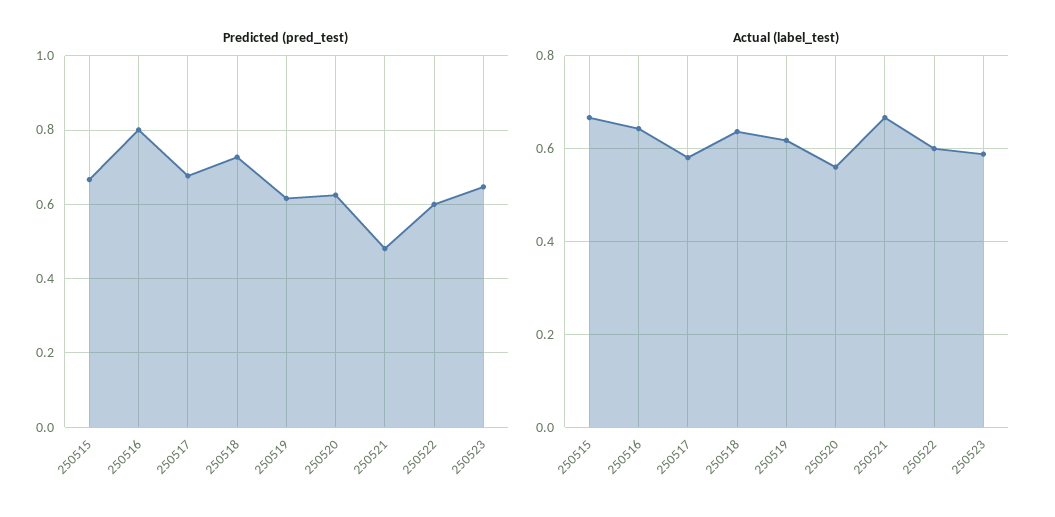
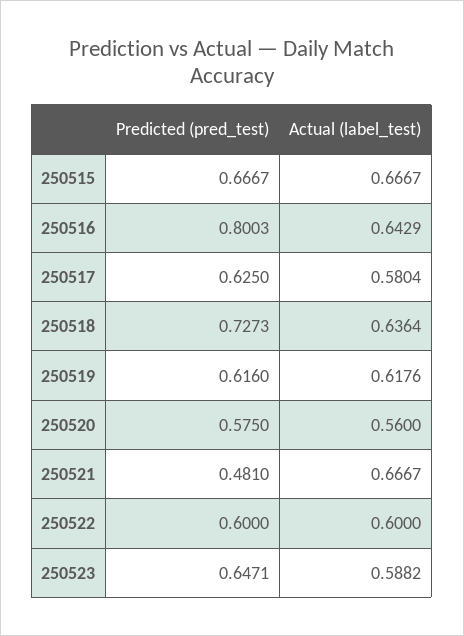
  {
    "Predicted (pred_test)": {
      "250515": 0.6667,
      "250516": 0.8003,
-     "250517": 0.68,
+     "250517": 0.625,
      "250518": 0.7273,
      "250519": 0.616,
-     "250520": 0.62,
+     "250520": 0.575,
      "250521": 0.481,
      "250522": 0.6,
      "250523": 0.6471
    },
    "Actual (label_test)": {
      "250515": 0.6667,
      "250516": 0.6429,
      "250517": 0.5804,
      "250518": 0.6364,
      "250519": 0.6176,
      "250520": 0.56,
      "250521": 0.6667,
      "250522": 0.6,
      "250523": 0.5882
    }
  }

